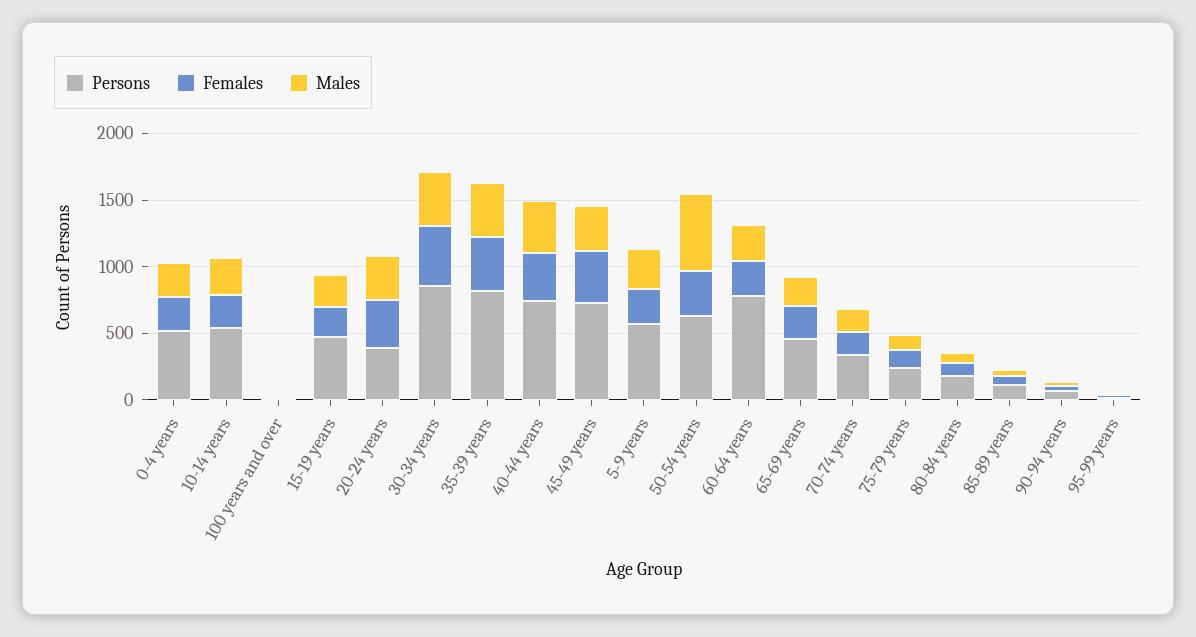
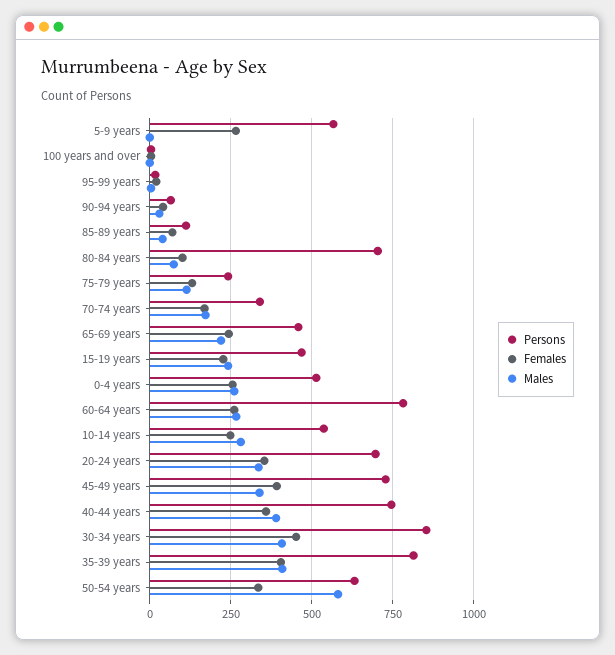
  {
    "Persons": {
      "0-4 years": 525,
      "10-14 years": 525,
      "100 years and over": 0,
      "15-19 years": 475,
-     "20-24 years": 400,
+     "20-24 years": 700,
      "30-34 years": 850,
      "35-39 years": 825,
      "40-44 years": 750,
      "45-49 years": 725,
      "5-9 years": 575,
      "50-54 years": 625,
      "60-64 years": 775,
      "65-69 years": 450,
      "70-74 years": 350,
      "75-79 years": 250,
-     "80-84 years": 200,
+     "80-84 years": 700,
      "85-89 years": 100,
      "90-94 years": 75,
      "95-99 years": 25
    },
    "Females": {
      "0-4 years": 250,
      "10-14 years": 250,
      "100 years and over": 0,
      "15-19 years": 225,
      "20-24 years": 350,
      "30-34 years": 450,
      "35-39 years": 400,
      "40-44 years": 350,
      "45-49 years": 400,
      "5-9 years": 275,
      "50-54 years": 325,
      "60-64 years": 250,
      "65-69 years": 250,
      "70-74 years": 175,
      "75-79 years": 125,
      "80-84 years": 100,
      "85-89 years": 75,
      "90-94 years": 50,
      "95-99 years": 25
    },
    "Males": {
      "0-4 years": 250,
      "10-14 years": 275,
      "100 years and over": 0,
      "15-19 years": 250,
      "20-24 years": 325,
      "30-34 years": 400,
      "35-39 years": 400,
      "40-44 years": 400,
      "45-49 years": 350,
-     "5-9 years": 300,
+     "5-9 years": 0,
      "50-54 years": 575,
      "60-64 years": 275,
      "65-69 years": 225,
      "70-74 years": 175,
      "75-79 years": 125,
      "80-84 years": 75,
      "85-89 years": 50,
      "90-94 years": 25,
      "95-99 years": 0
    }
  }

